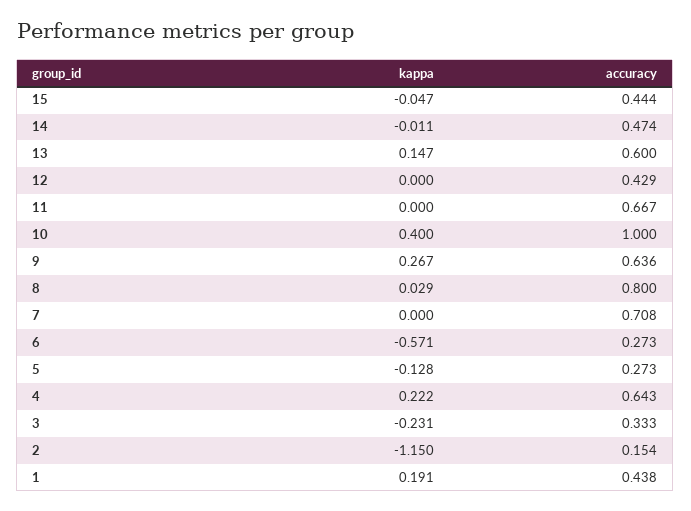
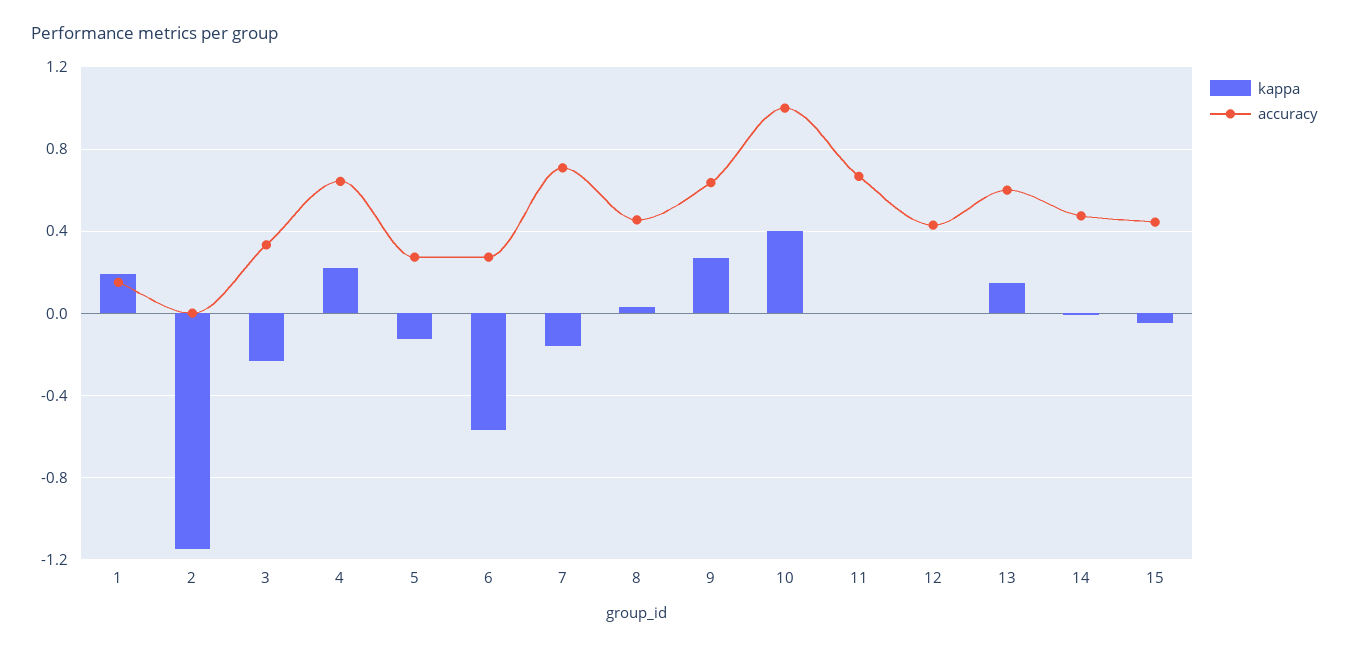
  {
    "kappa": {
      "15": -0.047,
      "14": -0.011,
      "13": 0.147,
      "12": 0,
      "11": 0,
      "10": 0.4,
      "9": 0.267,
      "8": 0.029,
-     "7": 0,
+     "7": -0.15,
      "6": -0.571,
      "5": -0.128,
      "4": 0.222,
      "3": -0.231,
      "2": -1.15,
      "1": 0.191
    },
    "accuracy": {
      "15": 0.444,
      "14": 0.474,
      "13": 0.6,
      "12": 0.429,
      "11": 0.667,
      "10": 1,
      "9": 0.636,
-     "8": 0.8,
+     "8": 0.45,
      "7": 0.708,
      "6": 0.273,
      "5": 0.273,
      "4": 0.643,
      "3": 0.333,
-     "2": 0.154,
+     "2": 0,
-     "1": 0.438
+     "1": 0.15
    }
  }

